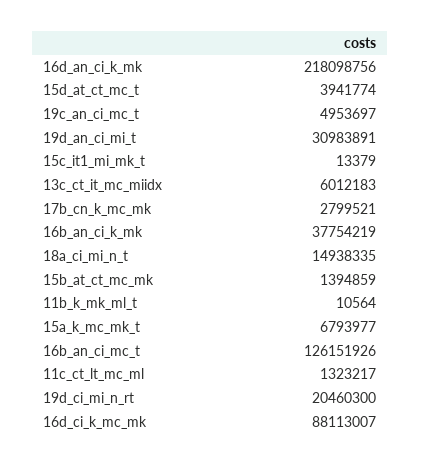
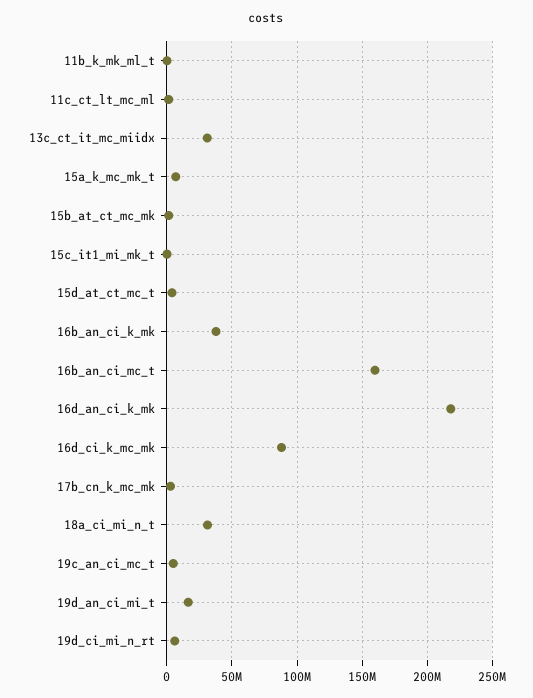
  {
    "16d_an_ci_k_mk": 218098756,
    "15d_at_ct_mc_t": 3941774,
    "19c_an_ci_mc_t": 4953697,
-   "19d_an_ci_mi_t": 30983891,
+   "19d_an_ci_mi_t": 15000000,
    "15c_it1_mi_mk_t": 13379,
-   "13c_ct_it_mc_miidx": 6012183,
+   "13c_ct_it_mc_miidx": 30000000,
    "17b_cn_k_mc_mk": 2799521,
    "16b_an_ci_k_mk": 37754219,
-   "18a_ci_mi_n_t": 14938335,
+   "18a_ci_mi_n_t": 30000000,
    "15b_at_ct_mc_mk": 1394859,
    "11b_k_mk_ml_t": 10564,
    "15a_k_mc_mk_t": 6793977,
-   "16b_an_ci_mc_t": 126151926,
+   "16b_an_ci_mc_t": 160000000,
    "11c_ct_lt_mc_ml": 1323217,
-   "19d_ci_mi_n_rt": 20460300,
+   "19d_ci_mi_n_rt": 5000000,
    "16d_ci_k_mc_mk": 88113007
  }

